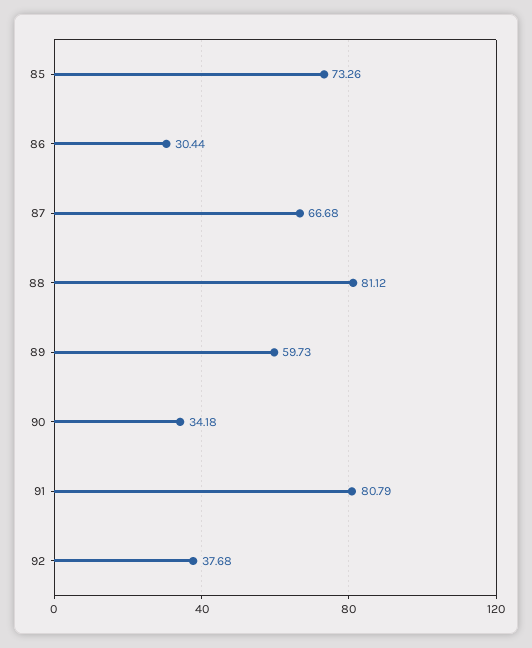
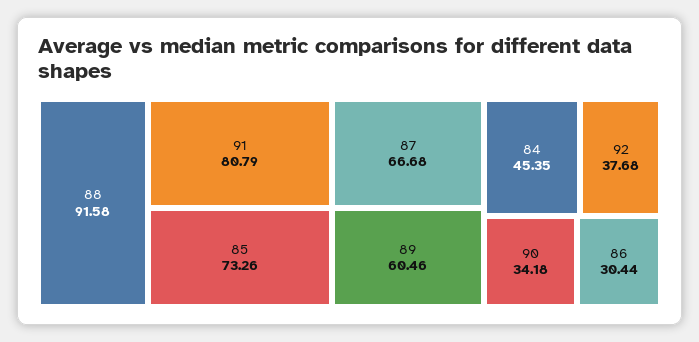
  {
    "85": 73.26,
    "86": 30.44,
    "87": 66.68,
-   "88": 81.12,
+   "88": 91.58,
-   "89": 59.73,
+   "89": 60.46,
    "90": 34.18,
    "91": 80.79,
-   "92": 37.68
+   "92": 37.68,
+   "84": 45.35
  }

